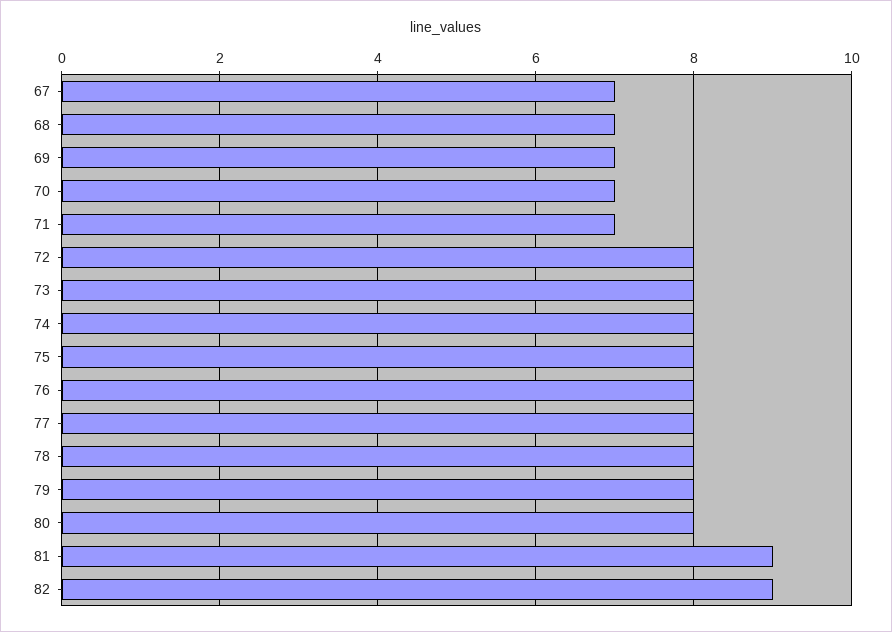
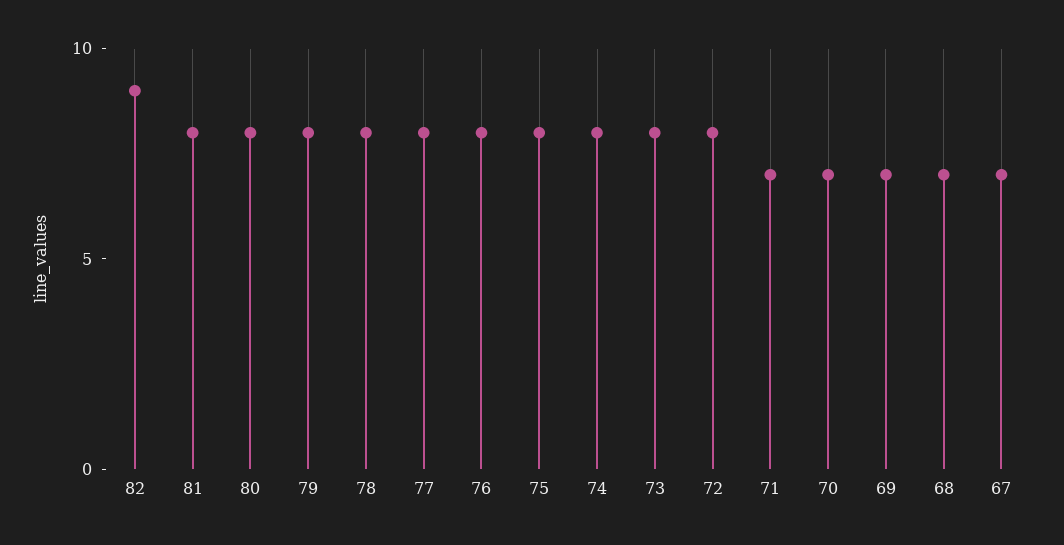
  {
    "67": 7,
    "68": 7,
    "69": 7,
    "70": 7,
    "71": 7,
    "72": 8,
    "73": 8,
    "74": 8,
    "75": 8,
    "76": 8,
    "77": 8,
    "78": 8,
    "79": 8,
    "80": 8,
-   "81": 9,
+   "81": 8,
    "82": 9
  }

